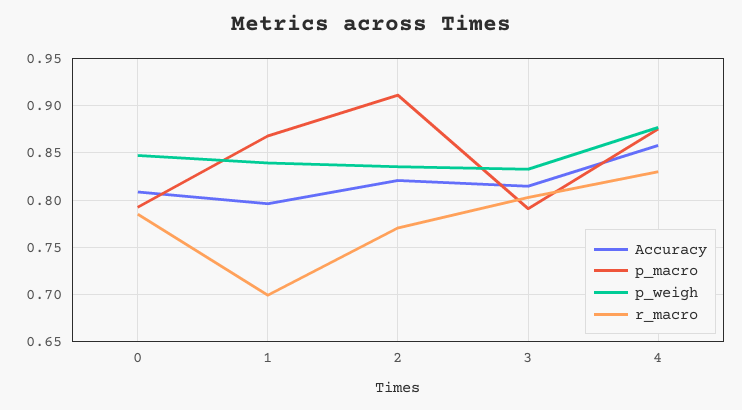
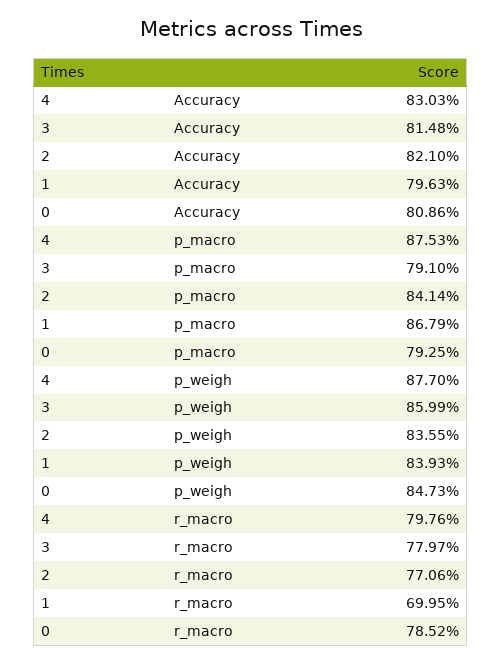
  {
    "Accuracy": {
      "0": 0.8086,
      "1": 0.7963,
      "2": 0.821,
      "3": 0.8148,
-     "4": 0.86
+     "4": 0.8303
    },
    "p_macro": {
      "0": 0.7925,
      "1": 0.8679,
-     "2": 0.91,
+     "2": 0.8414,
      "3": 0.791,
      "4": 0.8753
    },
    "p_weigh": {
      "0": 0.8473,
      "1": 0.8393,
      "2": 0.8355,
-     "3": 0.83,
+     "3": 0.8599,
      "4": 0.877
    },
    "r_macro": {
      "0": 0.7852,
      "1": 0.6995,
      "2": 0.7706,
-     "3": 0.8,
+     "3": 0.7797,
-     "4": 0.83
+     "4": 0.7976
    }
  }

